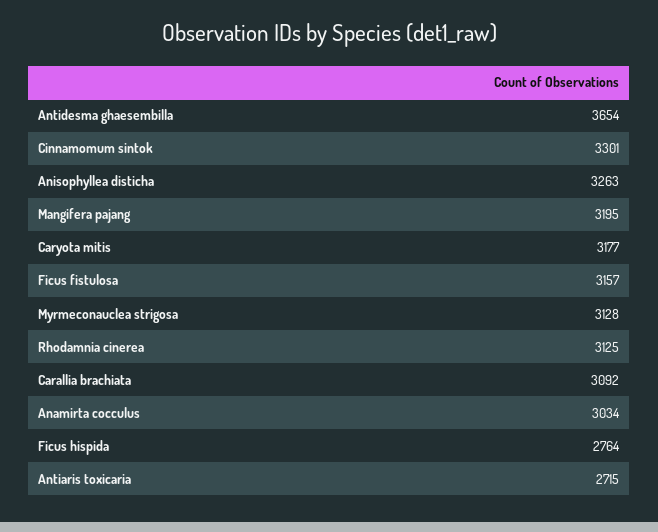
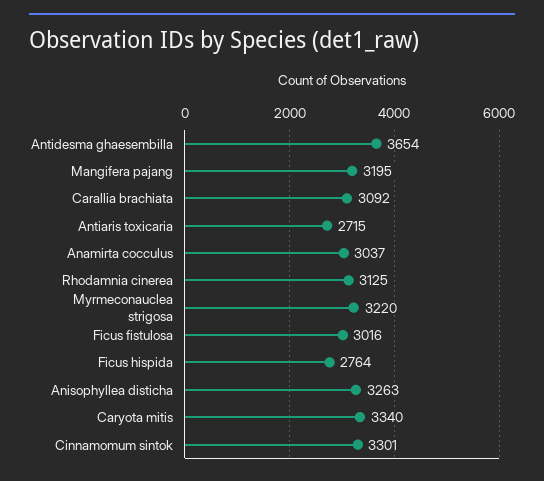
  {
    "Antidesma ghaesembilla": 3654,
    "Cinnamomum sintok": 3301,
    "Anisophyllea disticha": 3263,
    "Mangifera pajang": 3195,
-   "Caryota mitis": 3177,
+   "Caryota mitis": 3340,
-   "Ficus fistulosa": 3157,
+   "Ficus fistulosa": 3016,
-   "Myrmeconauclea strigosa": 3128,
+   "Myrmeconauclea strigosa": 3220,
    "Rhodamnia cinerea": 3125,
    "Carallia brachiata": 3092,
-   "Anamirta cocculus": 3034,
+   "Anamirta cocculus": 3037,
    "Ficus hispida": 2764,
    "Antiaris toxicaria": 2715
  }

